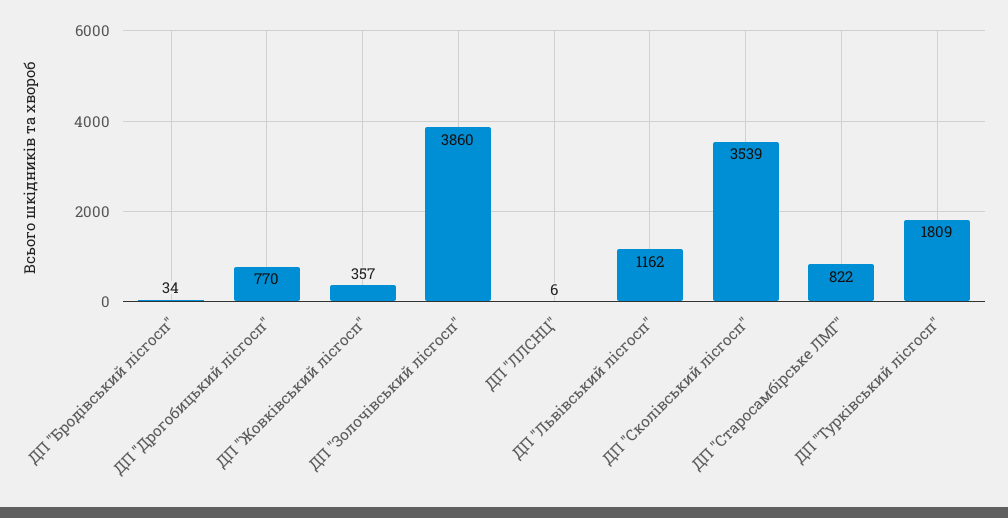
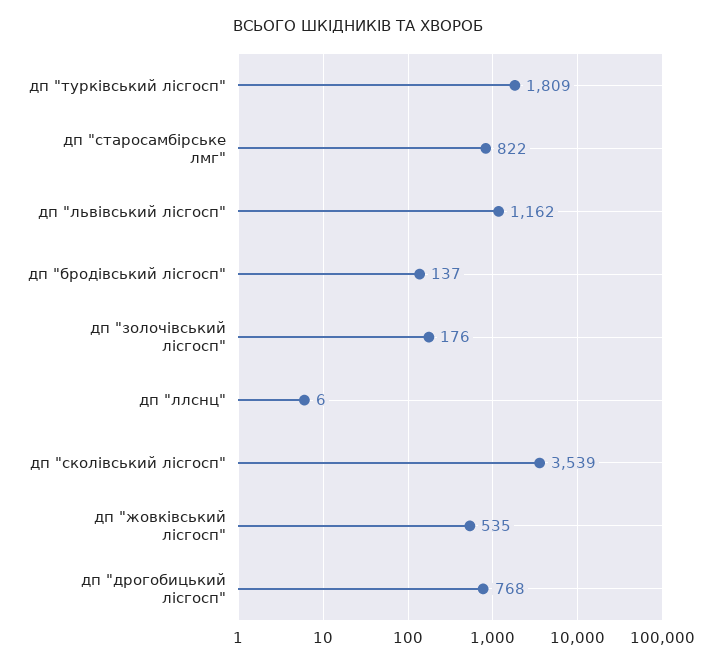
  {
-   "ДП \"Бродівський лісгосп\"": 34,
+   "ДП \"Бродівський лісгосп\"": 137,
-   "ДП \"Дрогобицький лісгосп\"": 770,
+   "ДП \"Дрогобицький лісгосп\"": 768,
-   "ДП \"Жовківський лісгосп\"": 357,
+   "ДП \"Жовківський лісгосп\"": 535,
-   "ДП \"Золочівський лісгосп\"": 3860,
+   "ДП \"Золочівський лісгосп\"": 176,
    "ДП \"ЛЛСНЦ\"": 6,
    "ДП \"Львівський лісгосп\"": 1162,
    "ДП \"Сколівський лісгосп\"": 3539,
    "ДП \"Старосамбірське ЛМГ\"": 822,
    "ДП \"Турківський лісгосп\"": 1809
  }

